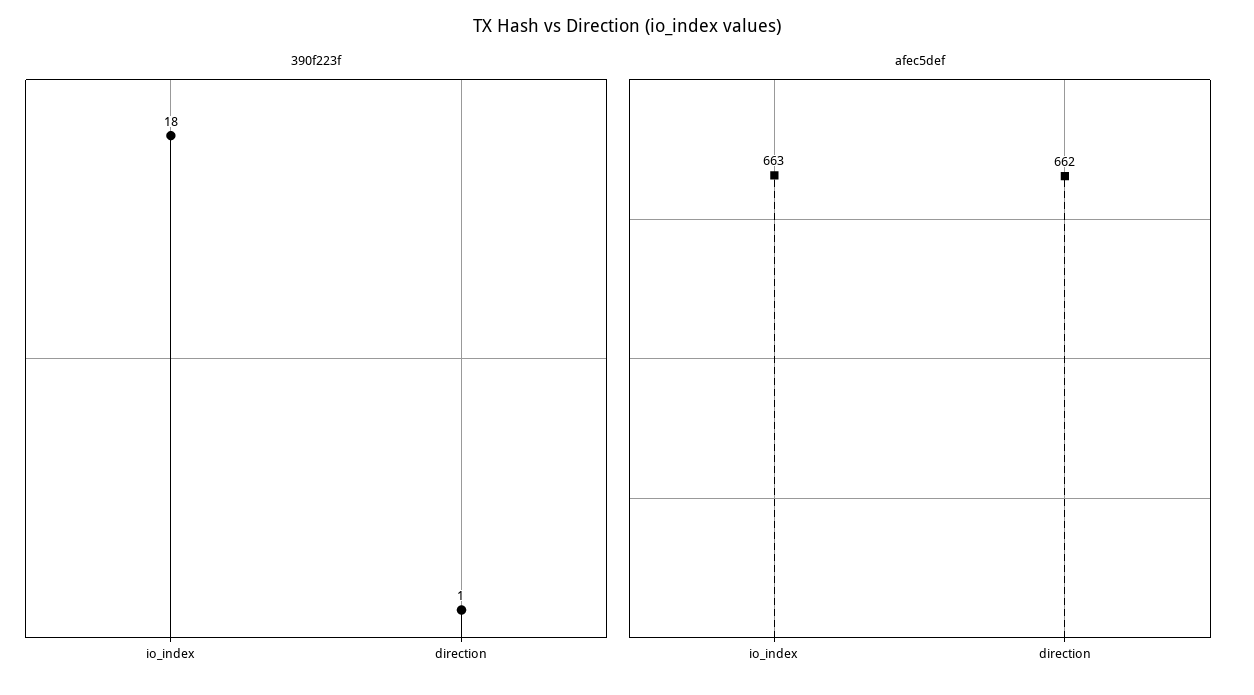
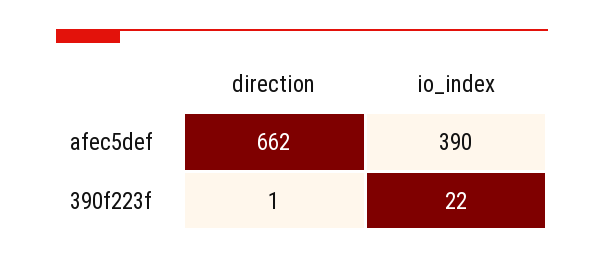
  {
    "390f223f": {
-     "io_index": 18,
+     "io_index": 22,
      "direction": 1
    },
    "afec5def": {
-     "io_index": 663,
+     "io_index": 390,
      "direction": 662
    }
  }

